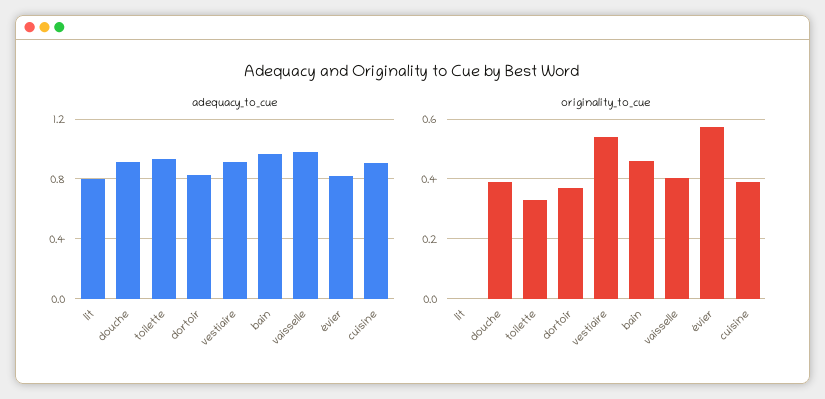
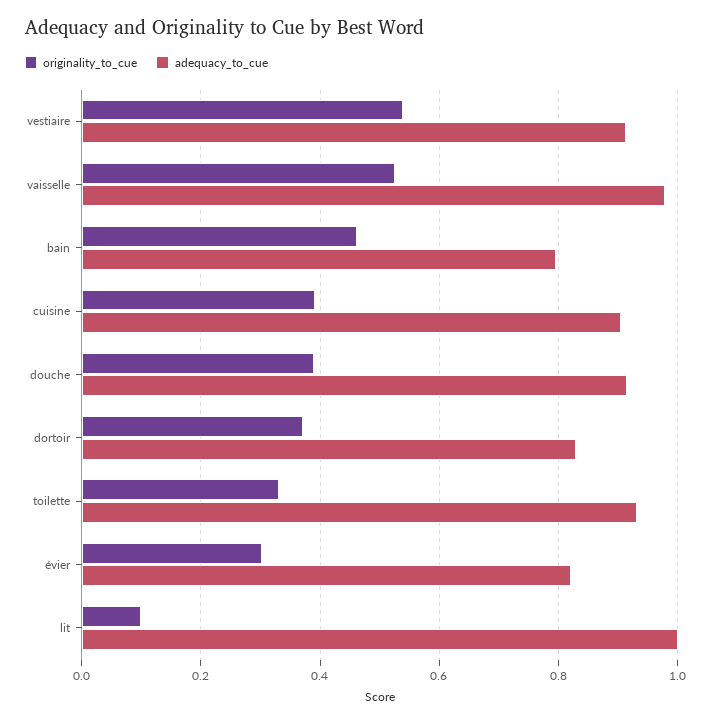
  {
    "adequacy_to_cue": {
-     "lit": 0.8,
+     "lit": 1,
      "douche": 0.92,
      "toilette": 0.94,
      "dortoir": 0.82,
      "vestiaire": 0.92,
-     "bain": 0.95,
+     "bain": 0.8,
      "vaisselle": 0.98,
      "évier": 0.82,
      "cuisine": 0.9
    },
    "originality_to_cue": {
-     "lit": 0,
+     "lit": 0.1,
      "douche": 0.4,
      "toilette": 0.34,
      "dortoir": 0.38,
      "vestiaire": 0.54,
      "bain": 0.46,
-     "vaisselle": 0.4,
+     "vaisselle": 0.52,
-     "évier": 0.575,
+     "évier": 0.3,
      "cuisine": 0.4
    }
  }

